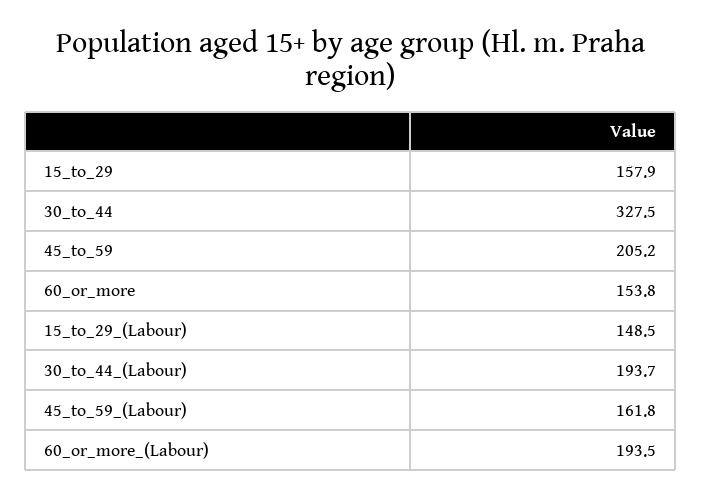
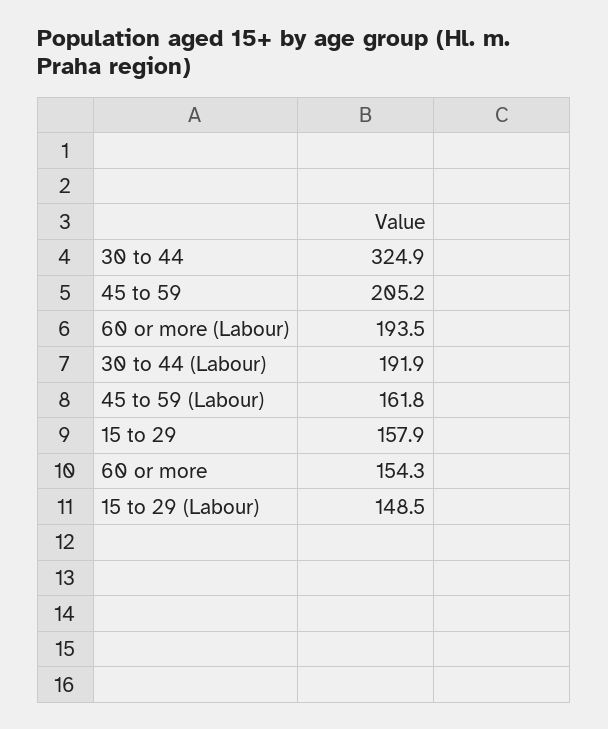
  {
    "15_to_29": 157.9,
-   "30_to_44": 327.5,
+   "30_to_44": 324.9,
    "45_to_59": 205.2,
-   "60_or_more": 153.8,
+   "60_or_more": 154.3,
    "15_to_29_(Labour)": 148.5,
-   "30_to_44_(Labour)": 193.7,
+   "30_to_44_(Labour)": 191.9,
    "45_to_59_(Labour)": 161.8,
    "60_or_more_(Labour)": 193.5
  }

